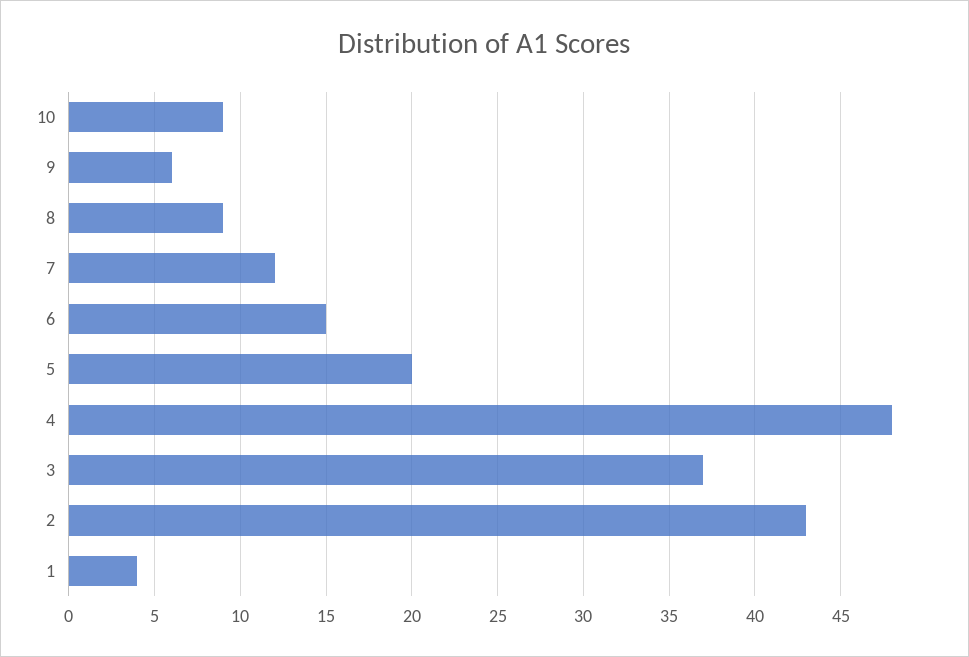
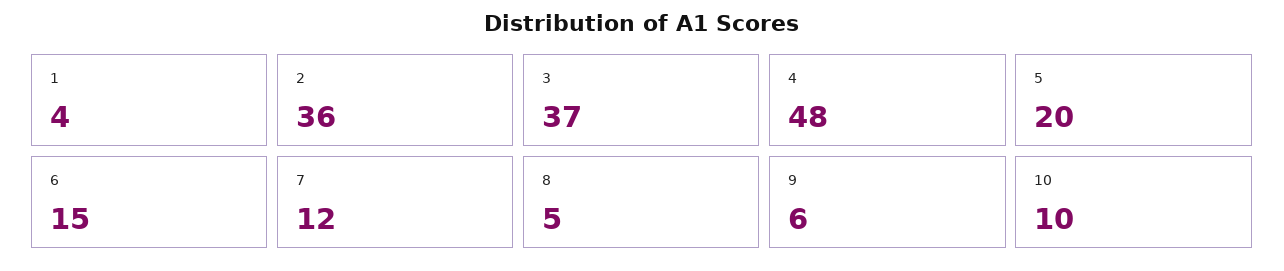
  {
-   "10": 9,
+   "10": 10,
    "9": 6,
-   "8": 9,
+   "8": 5,
    "7": 12,
    "6": 15,
    "5": 20,
    "4": 48,
    "3": 37,
-   "2": 43,
+   "2": 36,
    "1": 4
  }

